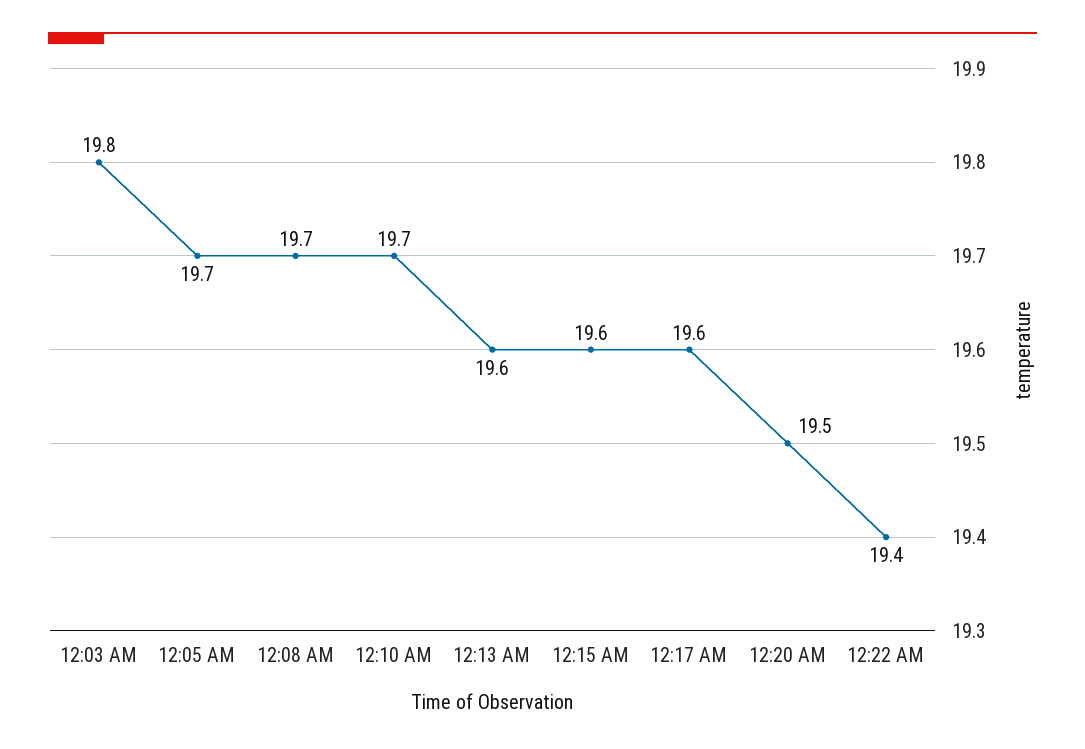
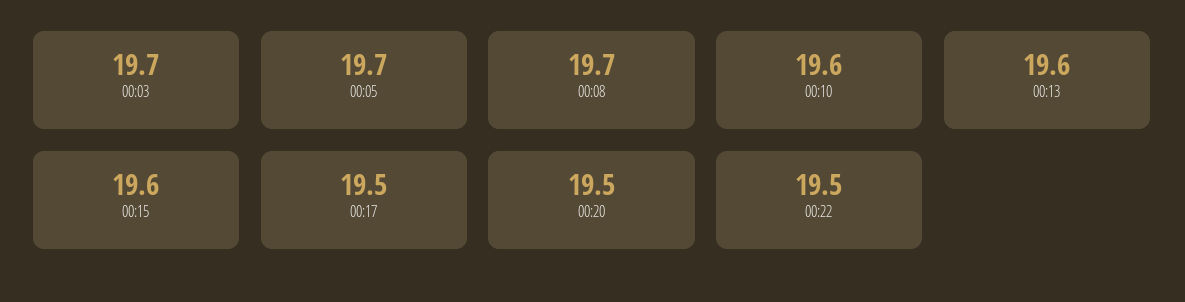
  {
-   "12:03 AM": 19.8,
+   "12:03 AM": 19.7,
    "12:05 AM": 19.7,
    "12:08 AM": 19.7,
-   "12:10 AM": 19.7,
+   "12:10 AM": 19.6,
    "12:13 AM": 19.6,
    "12:15 AM": 19.6,
-   "12:17 AM": 19.6,
+   "12:17 AM": 19.5,
    "12:20 AM": 19.5,
-   "12:22 AM": 19.4
+   "12:22 AM": 19.5
  }

